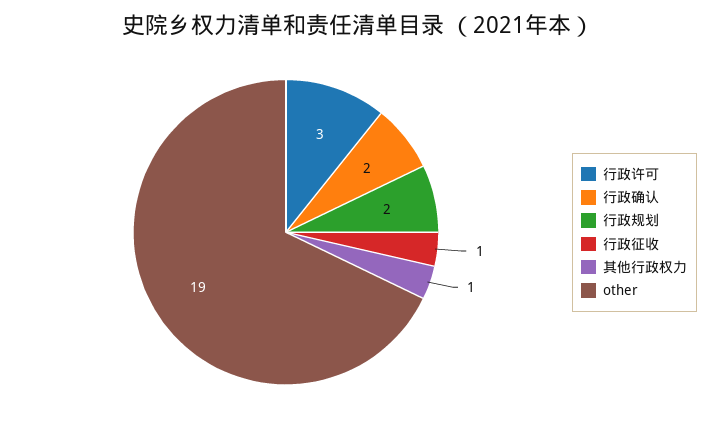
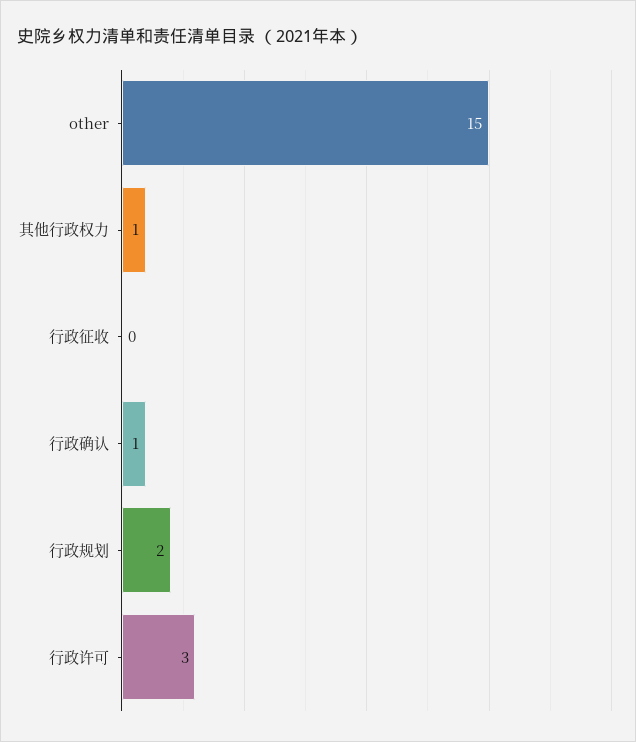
  {
    "行政许可": 3,
-   "行政确认": 2,
+   "行政确认": 1,
    "行政规划": 2,
-   "行政征收": 1,
+   "行政征收": 0,
    "其他行政权力": 1,
-   "other": 19
+   "other": 15
  }

